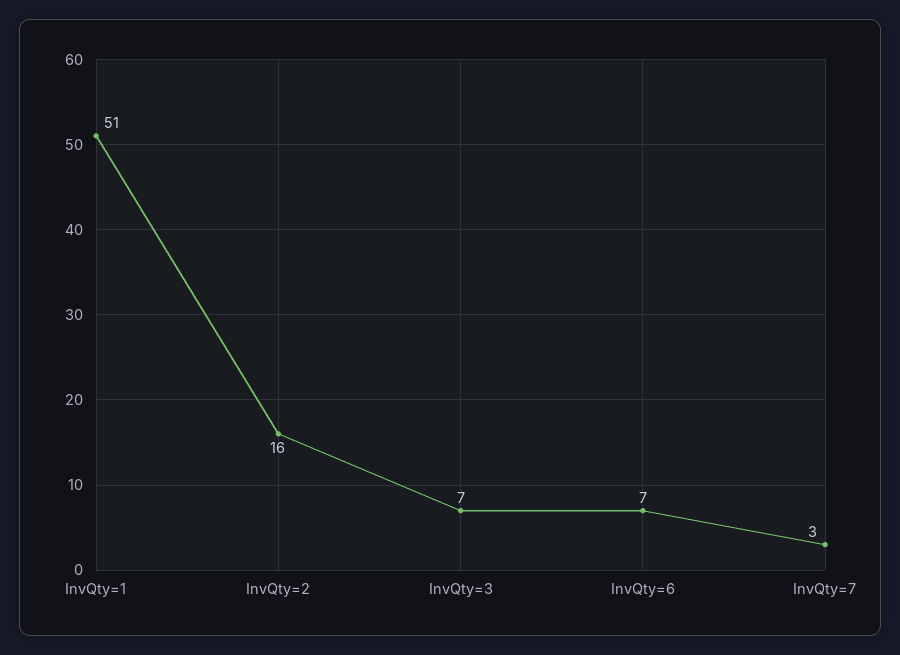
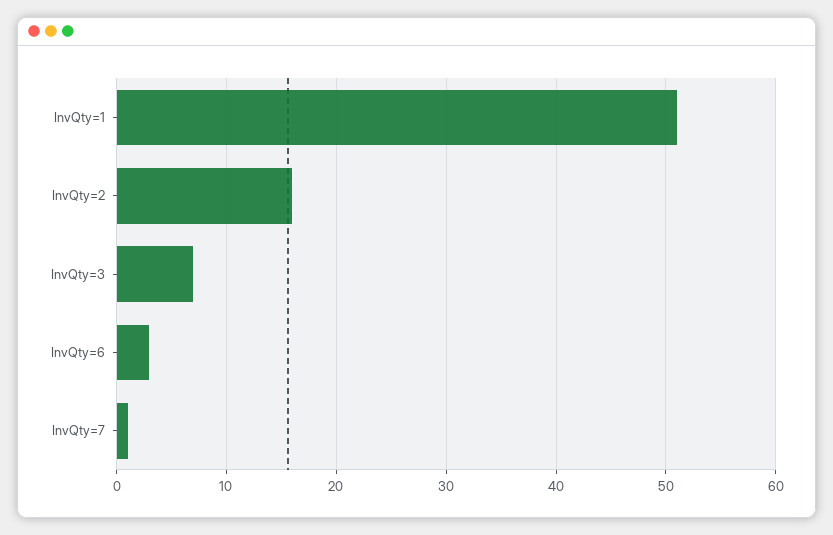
  {
    "InvQty=1": 51,
    "InvQty=2": 16,
    "InvQty=3": 7,
-   "InvQty=6": 7,
+   "InvQty=6": 3,
-   "InvQty=7": 3
+   "InvQty=7": 1
  }

